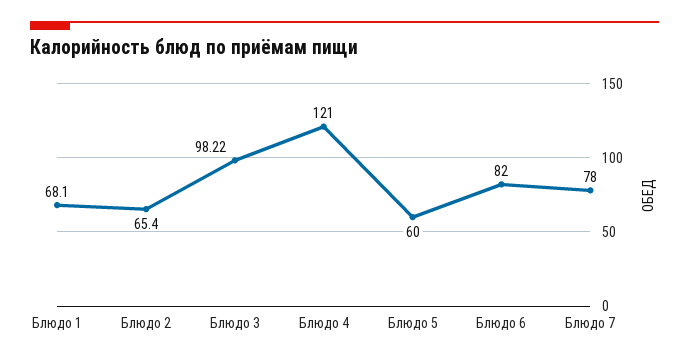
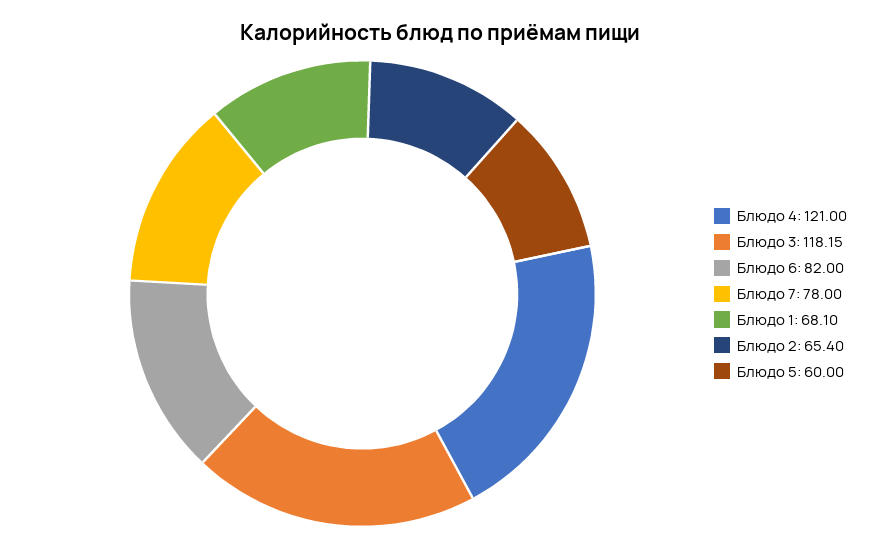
  {
    "Блюдо 1": 68.1,
    "Блюдо 2": 65.4,
-   "Блюдо 3": 98.22,
+   "Блюдо 3": 118.15,
    "Блюдо 4": 121,
    "Блюдо 5": 60,
    "Блюдо 6": 82,
    "Блюдо 7": 78
  }

